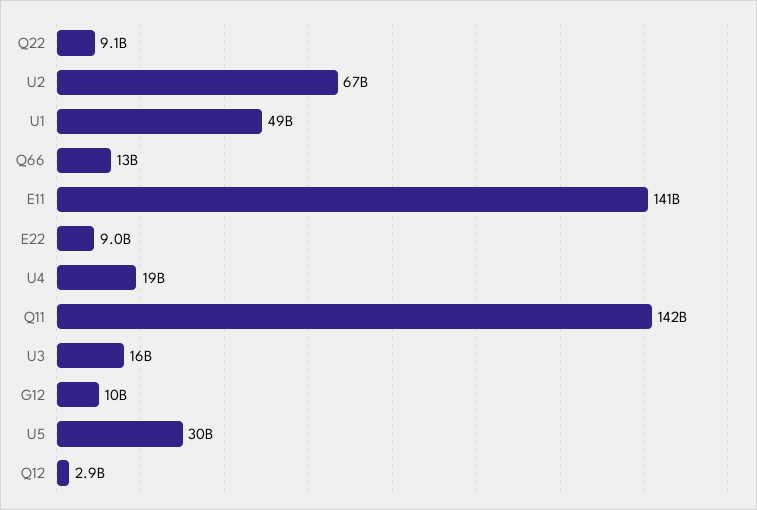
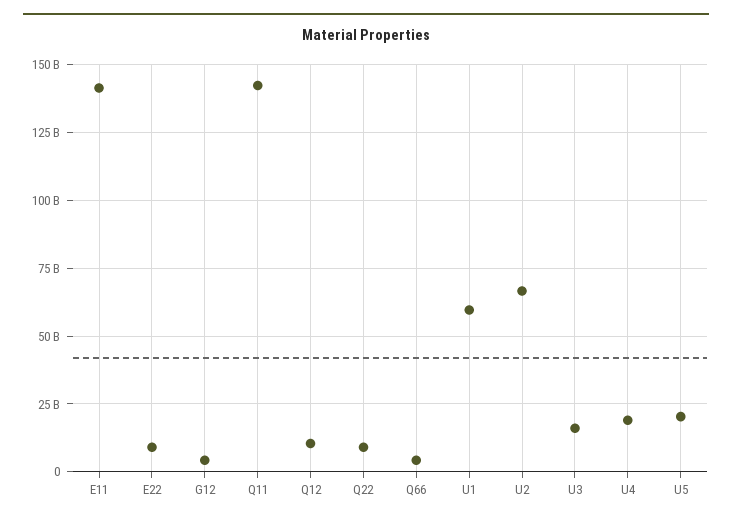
  {
    "Q22": 9100000000,
    "U2": 67000000000,
-   "U1": 49000000000,
+   "U1": 60000000000,
-   "Q66": 13000000000,
+   "Q66": 5000000000,
    "E11": 141000000000,
    "E22": 9000000000,
    "U4": 19000000000,
    "Q11": 142000000000,
    "U3": 16000000000,
-   "G12": 10000000000,
+   "G12": 5000000000,
-   "U5": 30000000000,
+   "U5": 20000000000,
-   "Q12": 2900000000
+   "Q12": 10000000000
  }

